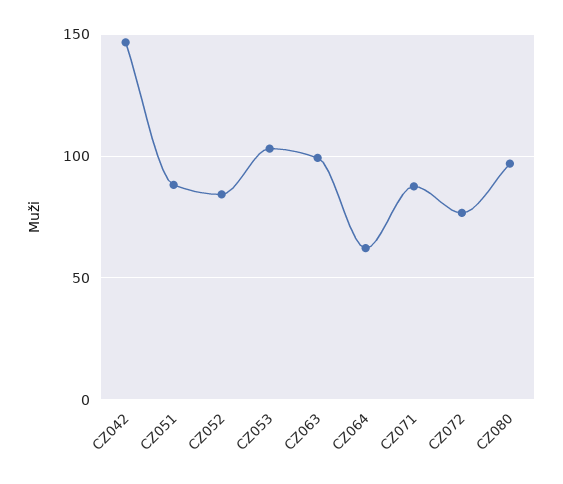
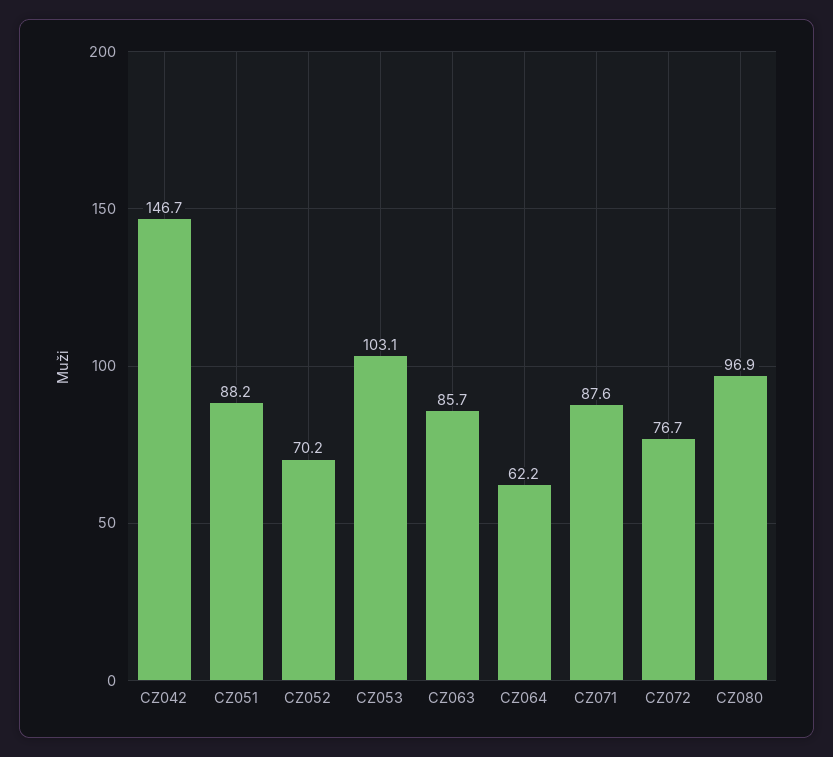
  {
    "CZ042": 146.7,
    "CZ051": 88.2,
-   "CZ052": 85,
+   "CZ052": 70.2,
    "CZ053": 103.1,
-   "CZ063": 100,
+   "CZ063": 85.7,
    "CZ064": 62.2,
    "CZ071": 87.6,
    "CZ072": 76.7,
    "CZ080": 96.9
  }

